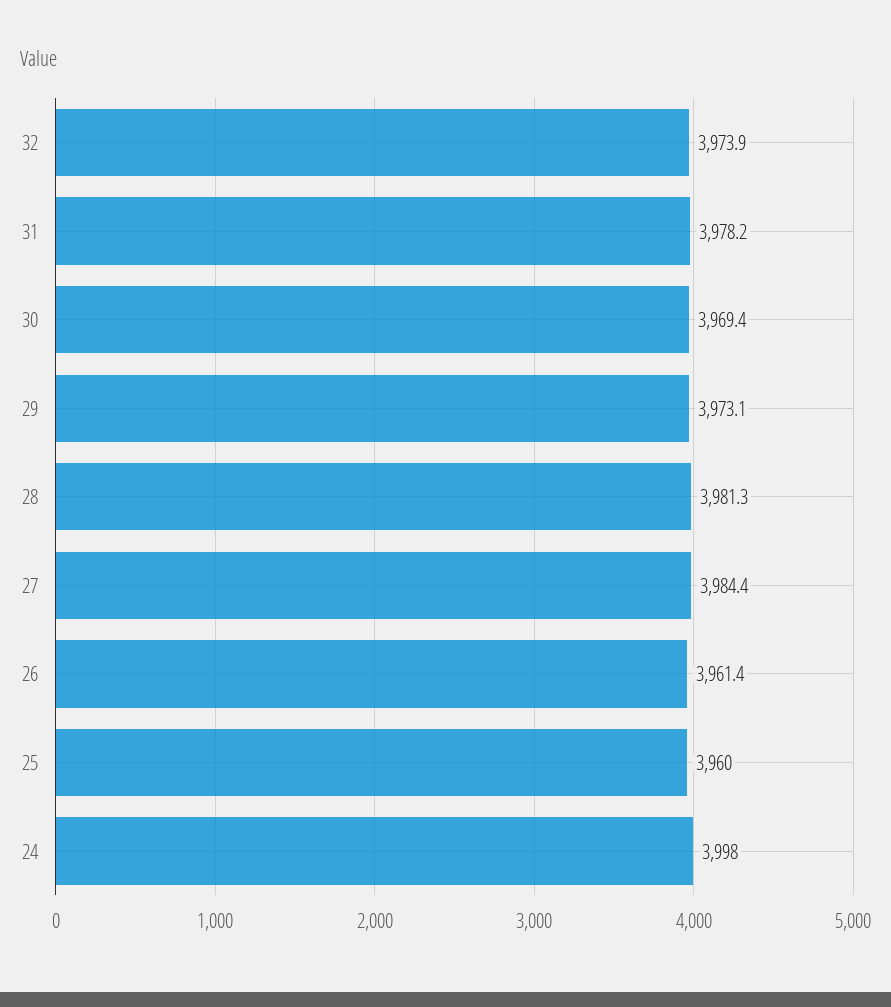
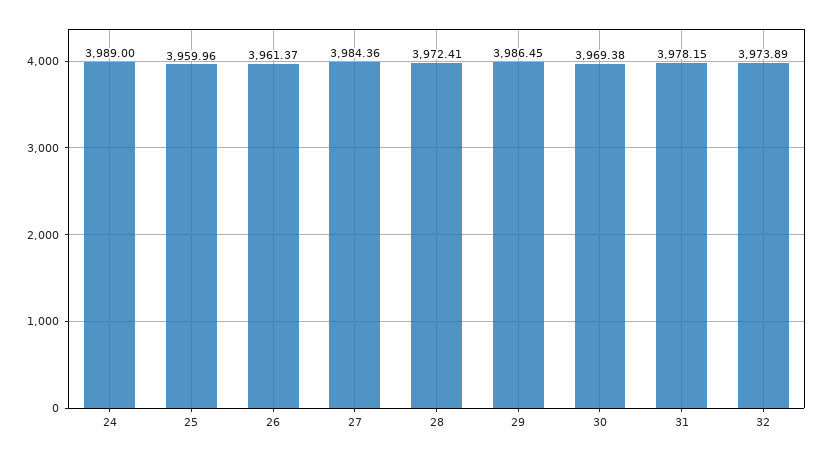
  {
    "32": 3973.89,
    "31": 3978.15,
    "30": 3969.38,
-   "29": 3973.1,
+   "29": 3986.45,
-   "28": 3981.3,
+   "28": 3972.41,
    "27": 3984.36,
    "26": 3961.37,
    "25": 3959.96,
-   "24": 3998
+   "24": 3989
  }

